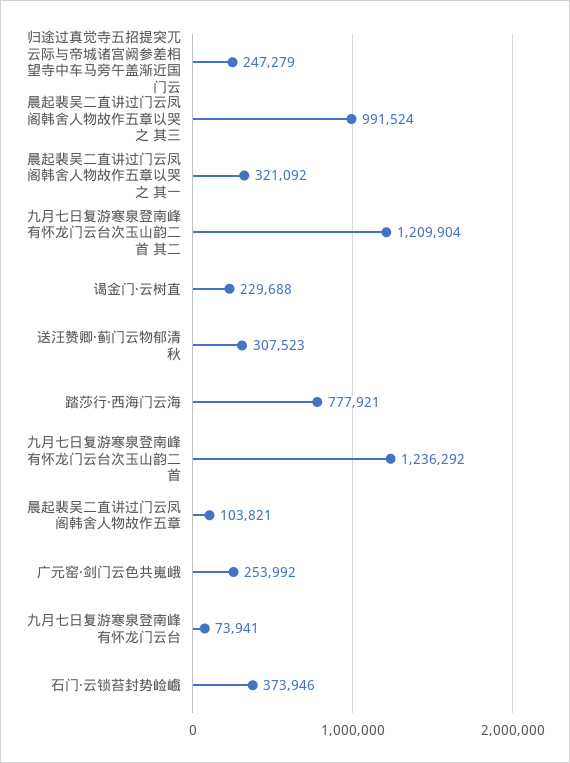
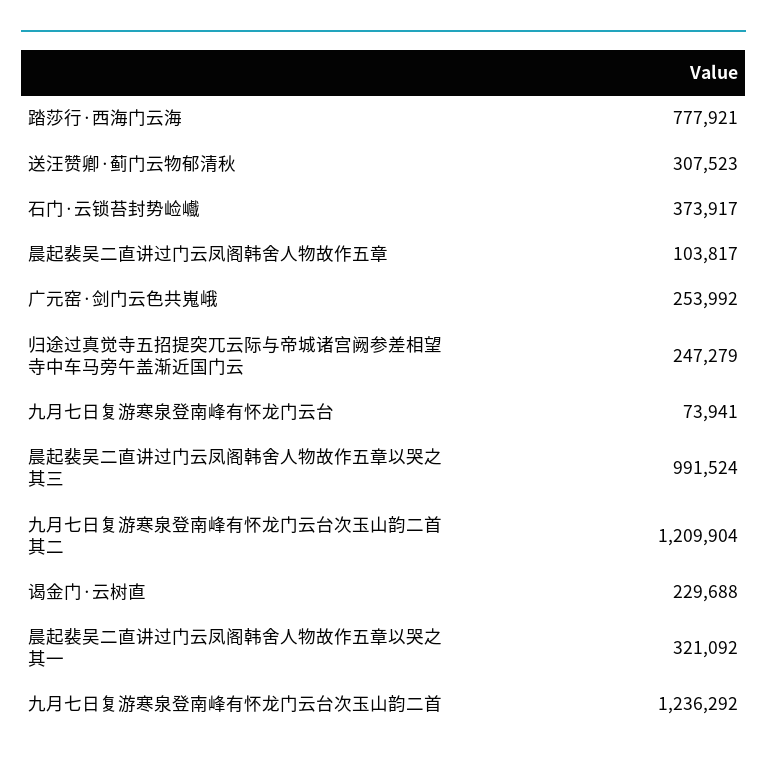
  {
    "归途过真觉寺五招提突兀云际与帝城诸宫阙参差相望寺中车马旁午盖渐近国门云": 247279,
    "晨起裴吴二直讲过门云凤阁韩舍人物故作五章以哭之 其三": 991524,
    "晨起裴吴二直讲过门云凤阁韩舍人物故作五章以哭之 其一": 321092,
    "九月七日复游寒泉登南峰有怀龙门云台次玉山韵二首 其二": 1209904,
    "谒金门·云树直": 229688,
    "送汪赞卿·蓟门云物郁清秋": 307523,
    "踏莎行·西海门云海": 777921,
    "九月七日复游寒泉登南峰有怀龙门云台次玉山韵二首": 1236292,
-   "晨起裴吴二直讲过门云凤阁韩舍人物故作五章": 103821,
+   "晨起裴吴二直讲过门云凤阁韩舍人物故作五章": 103817,
    "广元窑·剑门云色共嵬峨": 253992,
    "九月七日复游寒泉登南峰有怀龙门云台": 73941,
-   "石门·云锁苔封势崄巇": 373946
+   "石门·云锁苔封势崄巇": 373917
  }

